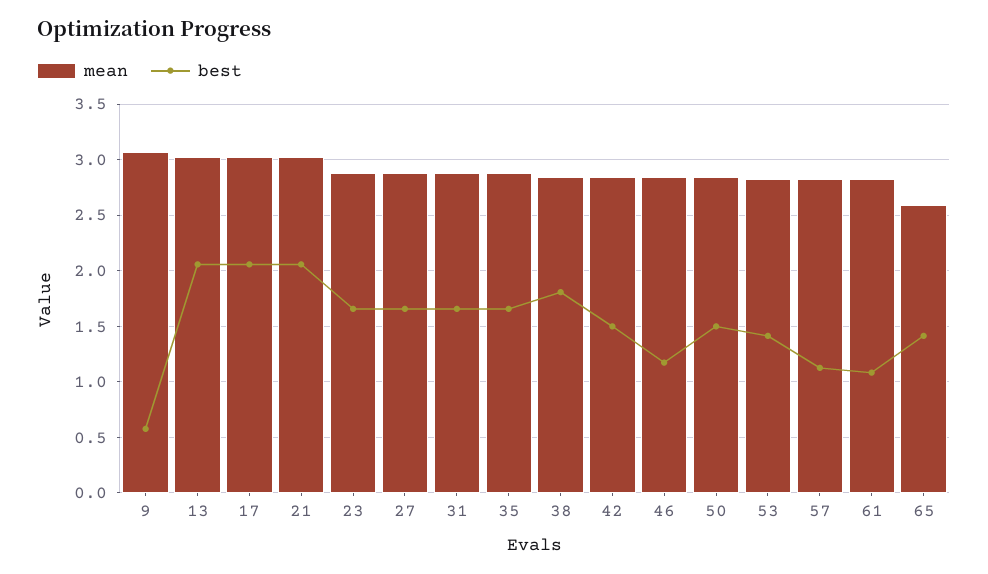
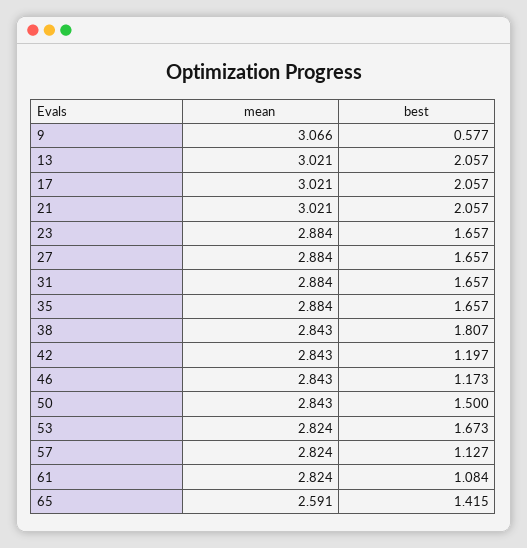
  {
    "mean": {
      "9": 3.066,
      "13": 3.021,
      "17": 3.021,
      "21": 3.021,
      "23": 2.884,
      "27": 2.884,
      "31": 2.884,
      "35": 2.884,
      "38": 2.843,
      "42": 2.843,
      "46": 2.843,
      "50": 2.843,
      "53": 2.824,
      "57": 2.824,
      "61": 2.824,
      "65": 2.591
    },
    "best": {
      "9": 0.577,
      "13": 2.057,
      "17": 2.057,
      "21": 2.057,
      "23": 1.657,
      "27": 1.657,
      "31": 1.657,
      "35": 1.657,
      "38": 1.807,
-     "42": 1.5,
+     "42": 1.197,
      "46": 1.173,
      "50": 1.5,
-     "53": 1.4,
+     "53": 1.673,
      "57": 1.127,
      "61": 1.084,
      "65": 1.415
    }
  }

